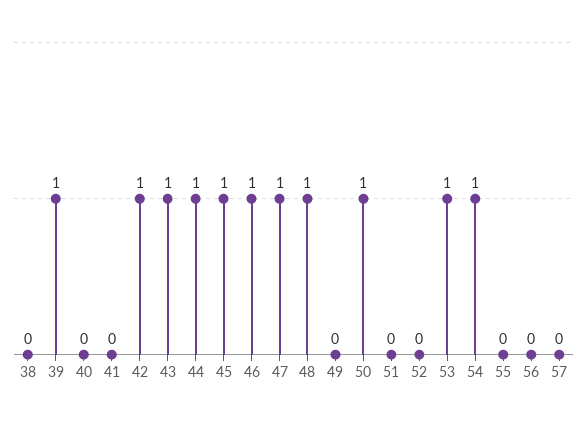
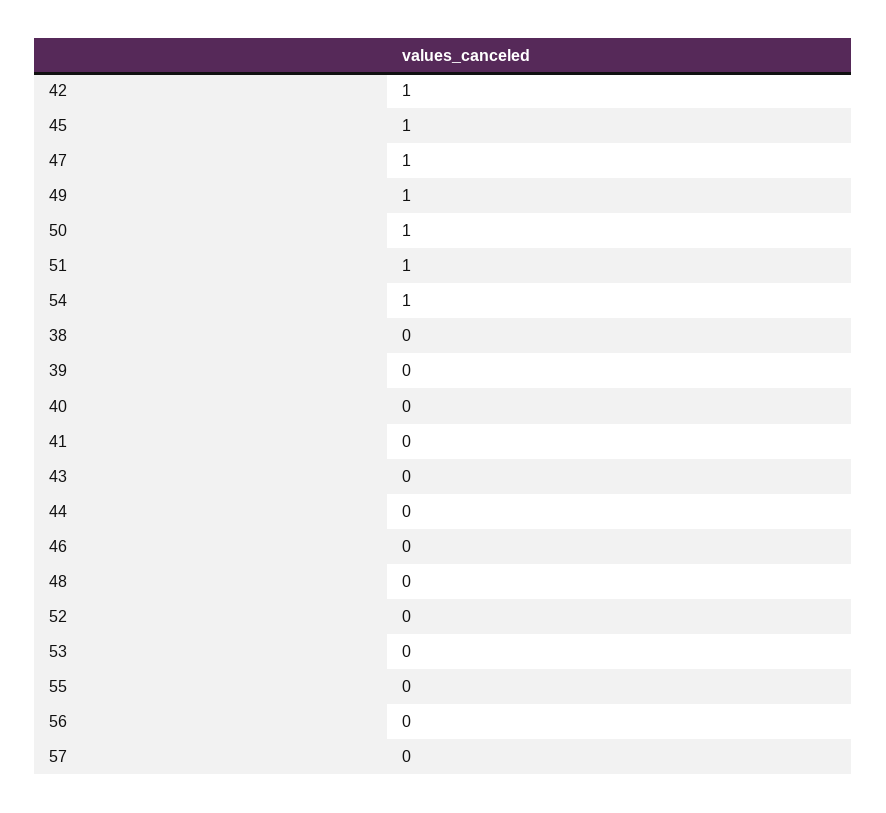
  {
    "38": 0,
-   "39": 1,
+   "39": 0,
    "40": 0,
    "41": 0,
    "42": 1,
-   "43": 1,
+   "43": 0,
-   "44": 1,
+   "44": 0,
    "45": 1,
-   "46": 1,
+   "46": 0,
    "47": 1,
-   "48": 1,
+   "48": 0,
-   "49": 0,
+   "49": 1,
    "50": 1,
-   "51": 0,
+   "51": 1,
    "52": 0,
-   "53": 1,
+   "53": 0,
    "54": 1,
    "55": 0,
    "56": 0,
    "57": 0
  }

